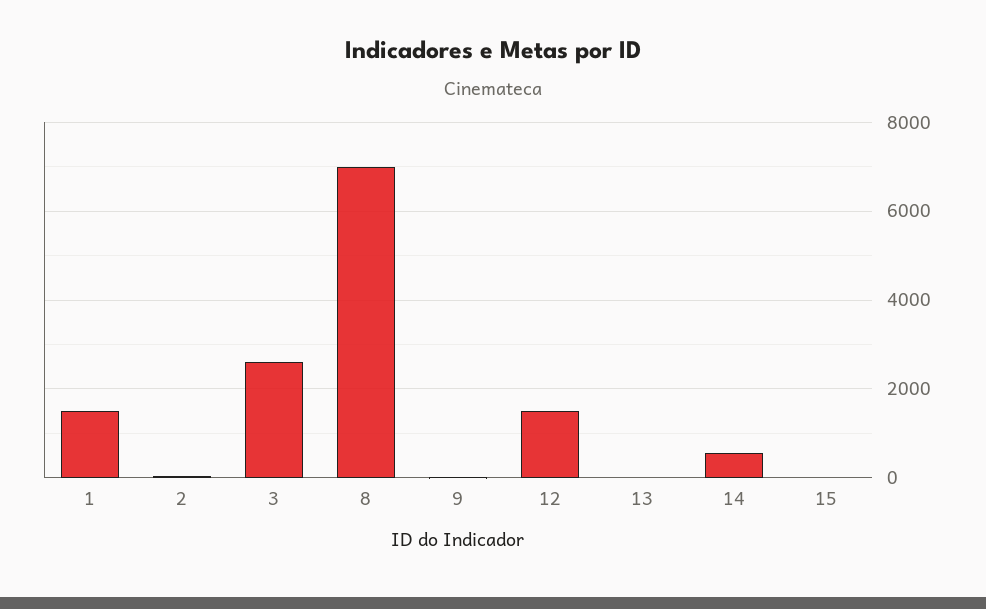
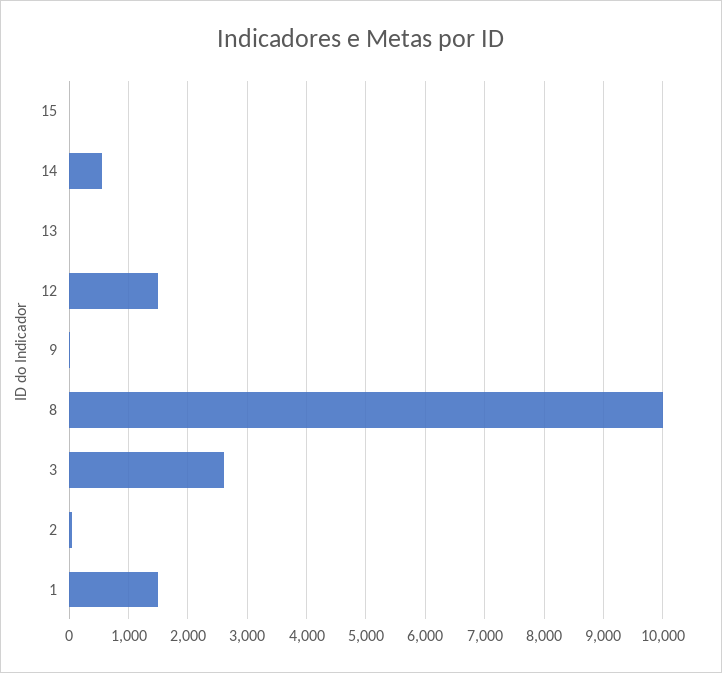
  {
    "1": 1600,
    "2": 0,
    "3": 2600,
-   "8": 7000,
+   "8": 10000,
    "9": 0,
    "12": 1600,
    "13": 0,
    "14": 600,
    "15": 0
  }

